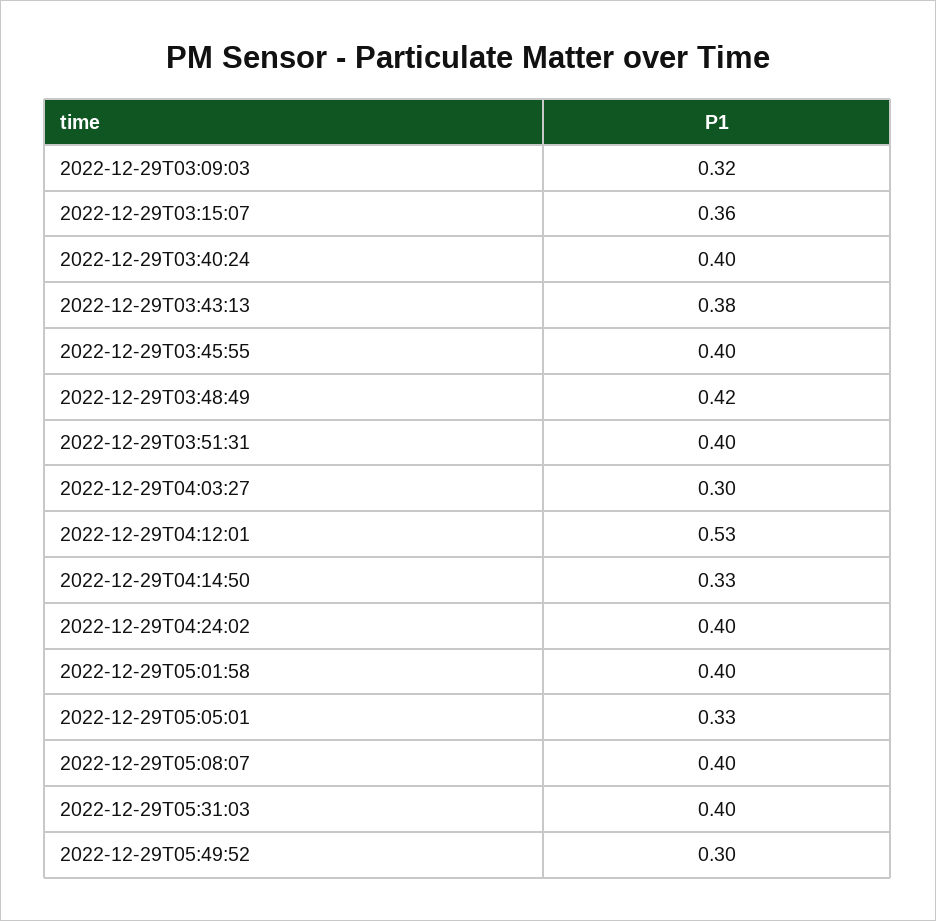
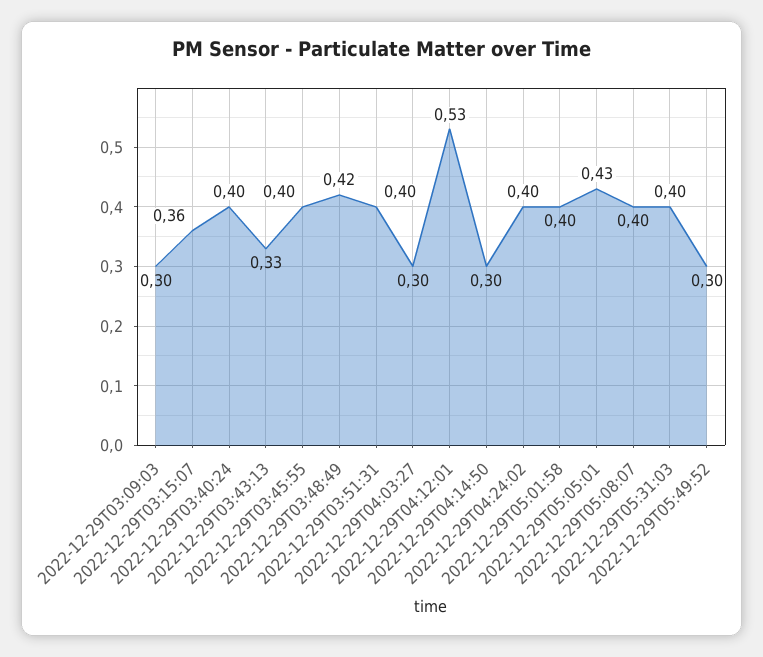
  {
-   "2022-12-29T03:09:03": 0.32,
+   "2022-12-29T03:09:03": 0.3,
    "2022-12-29T03:15:07": 0.36,
    "2022-12-29T03:40:24": 0.4,
-   "2022-12-29T03:43:13": 0.38,
+   "2022-12-29T03:43:13": 0.33,
    "2022-12-29T03:45:55": 0.4,
    "2022-12-29T03:48:49": 0.42,
    "2022-12-29T03:51:31": 0.4,
    "2022-12-29T04:03:27": 0.3,
    "2022-12-29T04:12:01": 0.53,
-   "2022-12-29T04:14:50": 0.33,
+   "2022-12-29T04:14:50": 0.3,
    "2022-12-29T04:24:02": 0.4,
    "2022-12-29T05:01:58": 0.4,
-   "2022-12-29T05:05:01": 0.33,
+   "2022-12-29T05:05:01": 0.43,
    "2022-12-29T05:08:07": 0.4,
    "2022-12-29T05:31:03": 0.4,
    "2022-12-29T05:49:52": 0.3
  }

